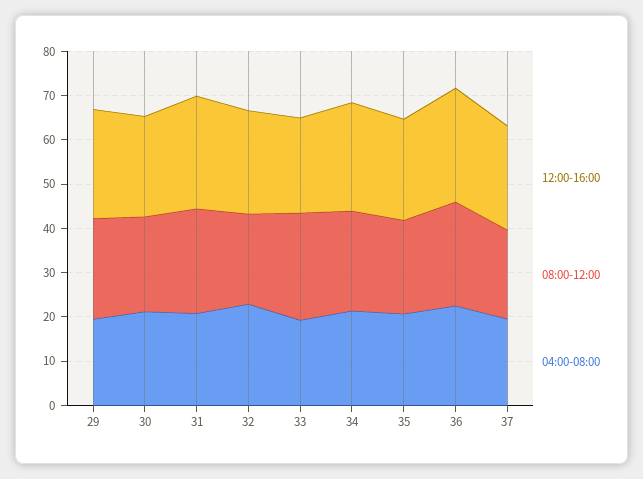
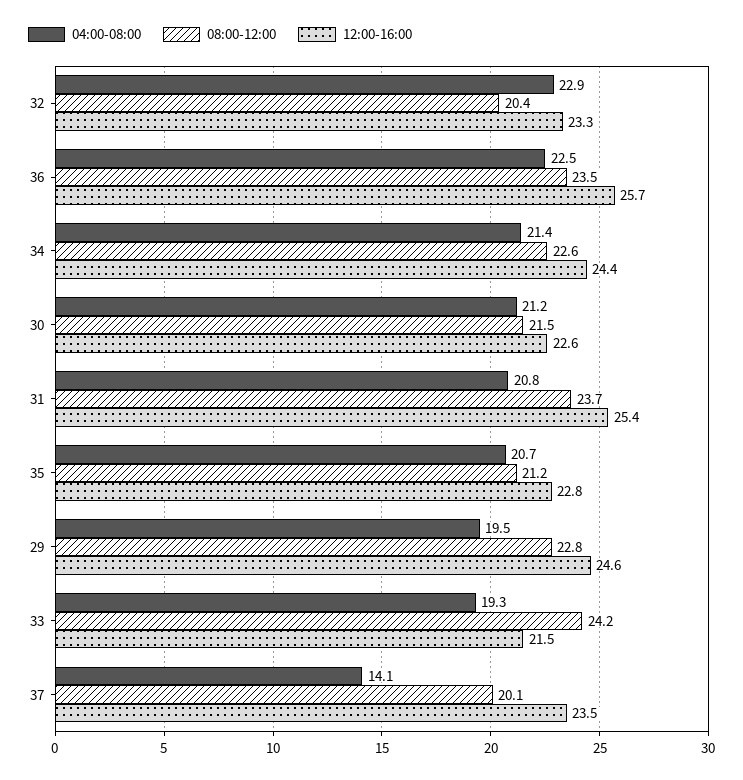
  {
    "12:00-16:00": {
      "29": 24.6,
      "30": 22.6,
      "31": 25.4,
      "32": 23.3,
      "33": 21.5,
      "34": 24.4,
      "35": 22.8,
      "36": 25.7,
      "37": 23.5
    },
    "08:00-12:00": {
      "29": 22.8,
      "30": 21.5,
      "31": 23.7,
      "32": 20.4,
      "33": 24.2,
      "34": 22.6,
      "35": 21.2,
      "36": 23.5,
      "37": 20.1
    },
    "04:00-08:00": {
      "29": 19.5,
      "30": 21.2,
      "31": 20.8,
      "32": 22.9,
      "33": 19.3,
      "34": 21.4,
      "35": 20.7,
      "36": 22.5,
-     "37": 20
+     "37": 14.1
    }
  }

